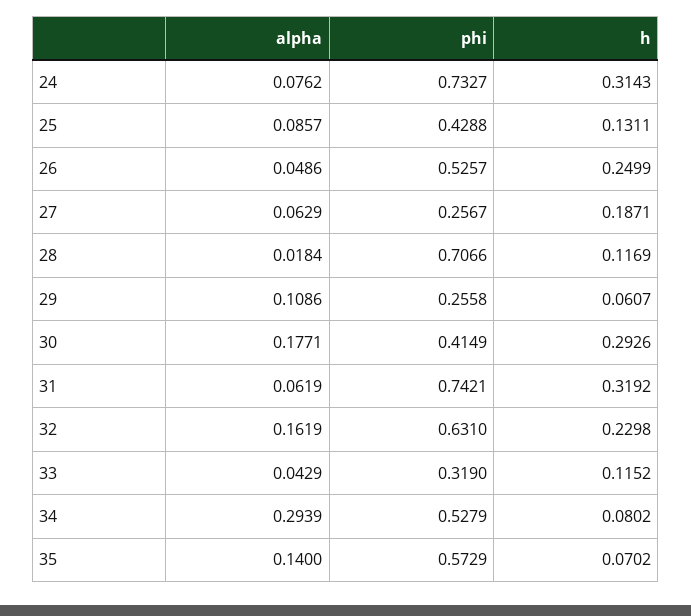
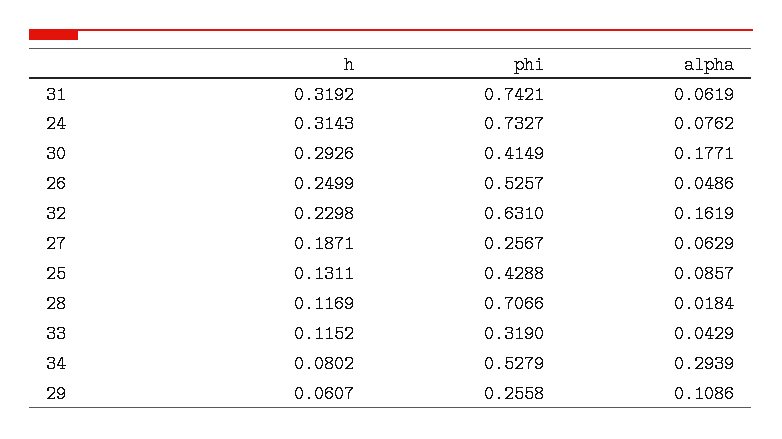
  {
    "alpha": {
      "24": 0.0762,
      "25": 0.0857,
      "26": 0.0486,
      "27": 0.0629,
      "28": 0.0184,
      "29": 0.1086,
      "30": 0.1771,
      "31": 0.0619,
      "32": 0.1619,
      "33": 0.0429,
-     "34": 0.2939,
+     "34": 0.2939
-     "35": 0.14
    },
    "phi": {
      "24": 0.7327,
      "25": 0.4288,
      "26": 0.5257,
      "27": 0.2567,
      "28": 0.7066,
      "29": 0.2558,
      "30": 0.4149,
      "31": 0.7421,
      "32": 0.631,
      "33": 0.319,
-     "34": 0.5279,
+     "34": 0.5279
-     "35": 0.5729
    },
    "h": {
      "24": 0.3143,
      "25": 0.1311,
      "26": 0.2499,
      "27": 0.1871,
      "28": 0.1169,
      "29": 0.0607,
      "30": 0.2926,
      "31": 0.3192,
      "32": 0.2298,
      "33": 0.1152,
-     "34": 0.0802,
+     "34": 0.0802
-     "35": 0.0702
    }
  }

